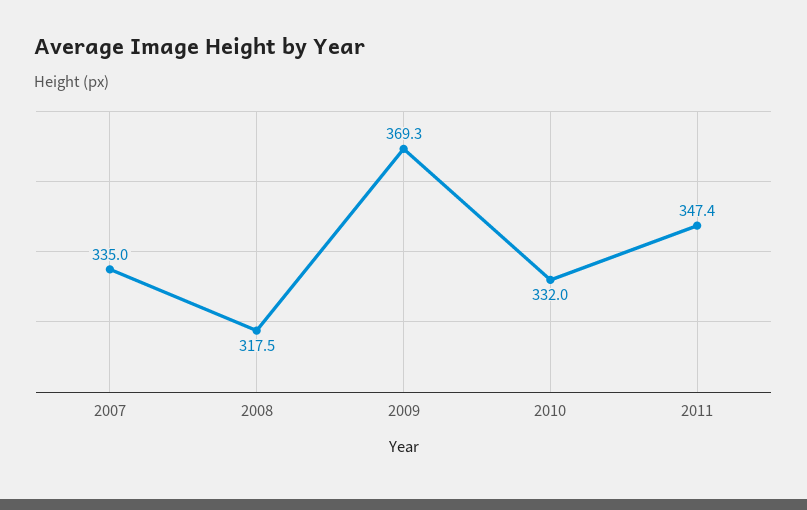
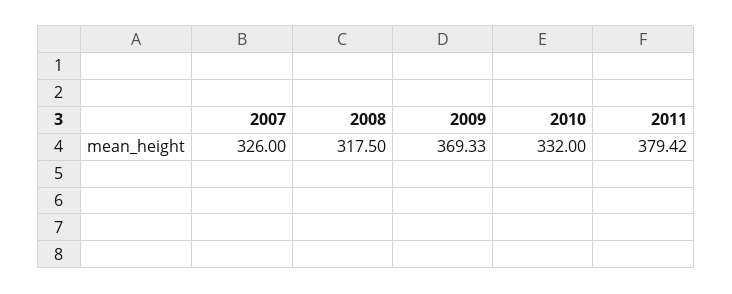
  {
-   "2007": 335,
+   "2007": 326,
    "2008": 317.5,
    "2009": 369.33,
    "2010": 332,
-   "2011": 347.4
+   "2011": 379.42
  }

